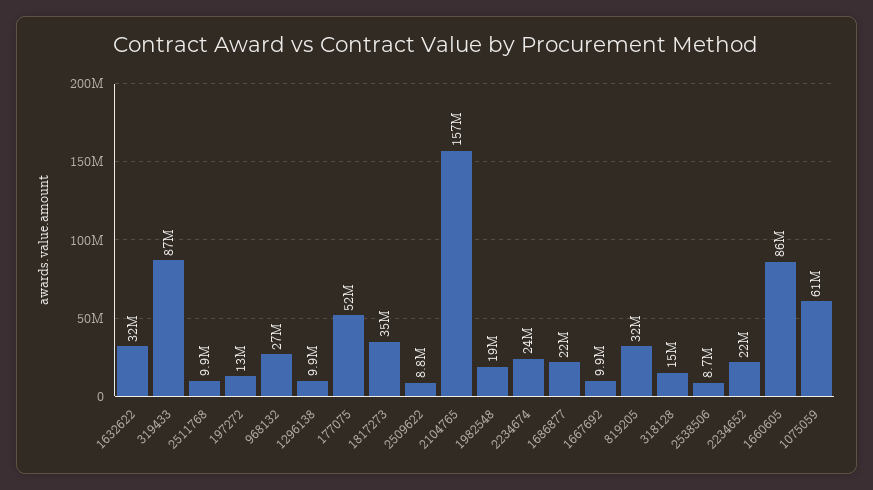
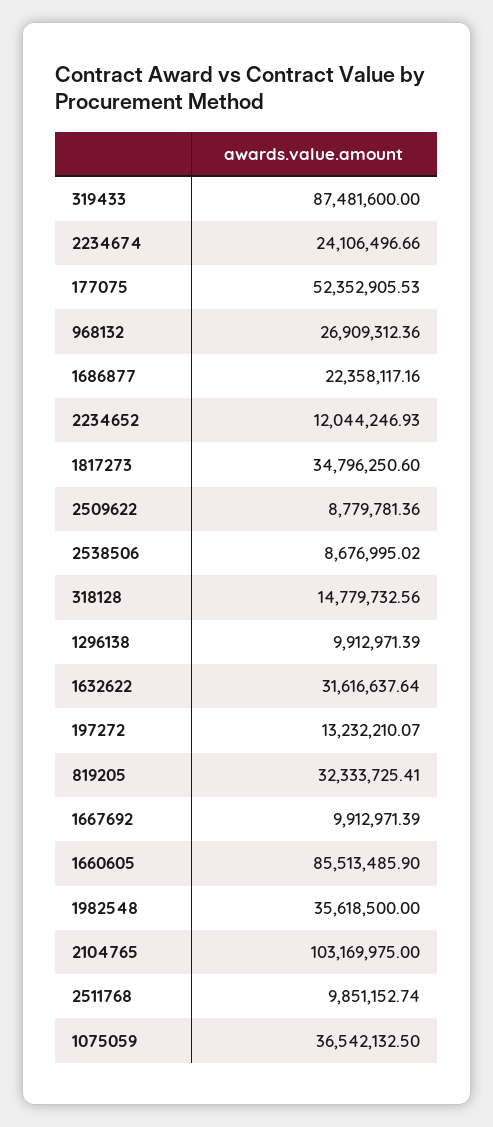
  {
    "1632622": 31616637.64,
    "319433": 87481600,
    "2511768": 9851152.74,
    "197272": 13232210.07,
    "968132": 26909312.36,
    "1296138": 9912971.39,
    "177075": 52352905.53,
    "1817273": 34796250.6,
    "2509622": 8779781.36,
-   "2104765": 157000000,
+   "2104765": 103169975,
-   "1982548": 19000000,
+   "1982548": 35618500,
    "2234674": 24106496.66,
    "1686877": 22358117.16,
    "1667692": 9912971.39,
    "819205": 32333725.41,
    "318128": 14779732.56,
    "2538506": 8676995.02,
-   "2234652": 22000000,
+   "2234652": 12044246.93,
    "1660605": 85513485.9,
-   "1075059": 61000000
+   "1075059": 36542132.5
  }

